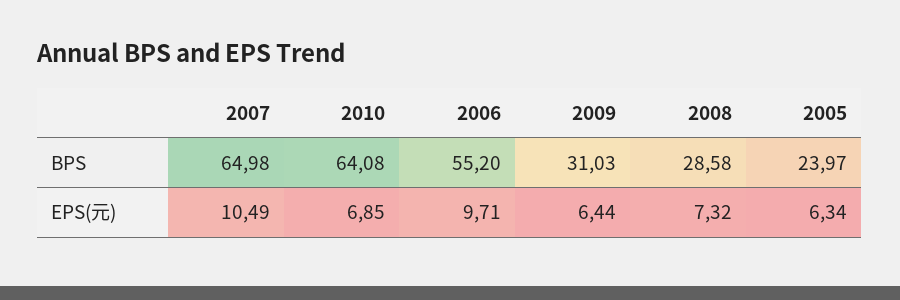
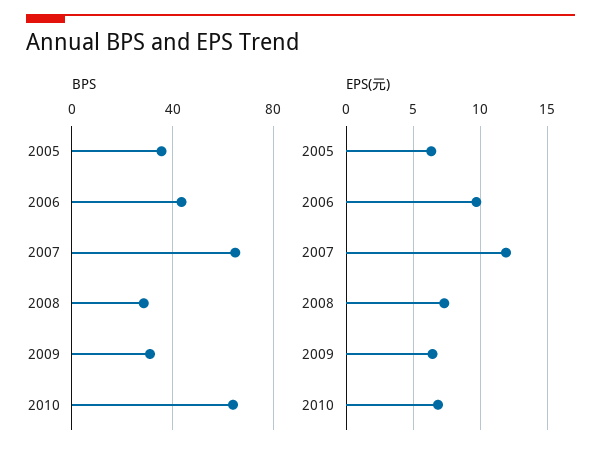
  {
    "BPS": {
      "2007": 64.98,
      "2010": 64.08,
-     "2006": 55.2,
+     "2006": 45,
      "2009": 31.03,
      "2008": 28.58,
-     "2005": 23.97
+     "2005": 35
    },
    "EPS(元)": {
-     "2007": 10.49,
+     "2007": 12,
      "2010": 6.85,
      "2006": 9.71,
      "2009": 6.44,
      "2008": 7.32,
      "2005": 6.34
    }
  }

